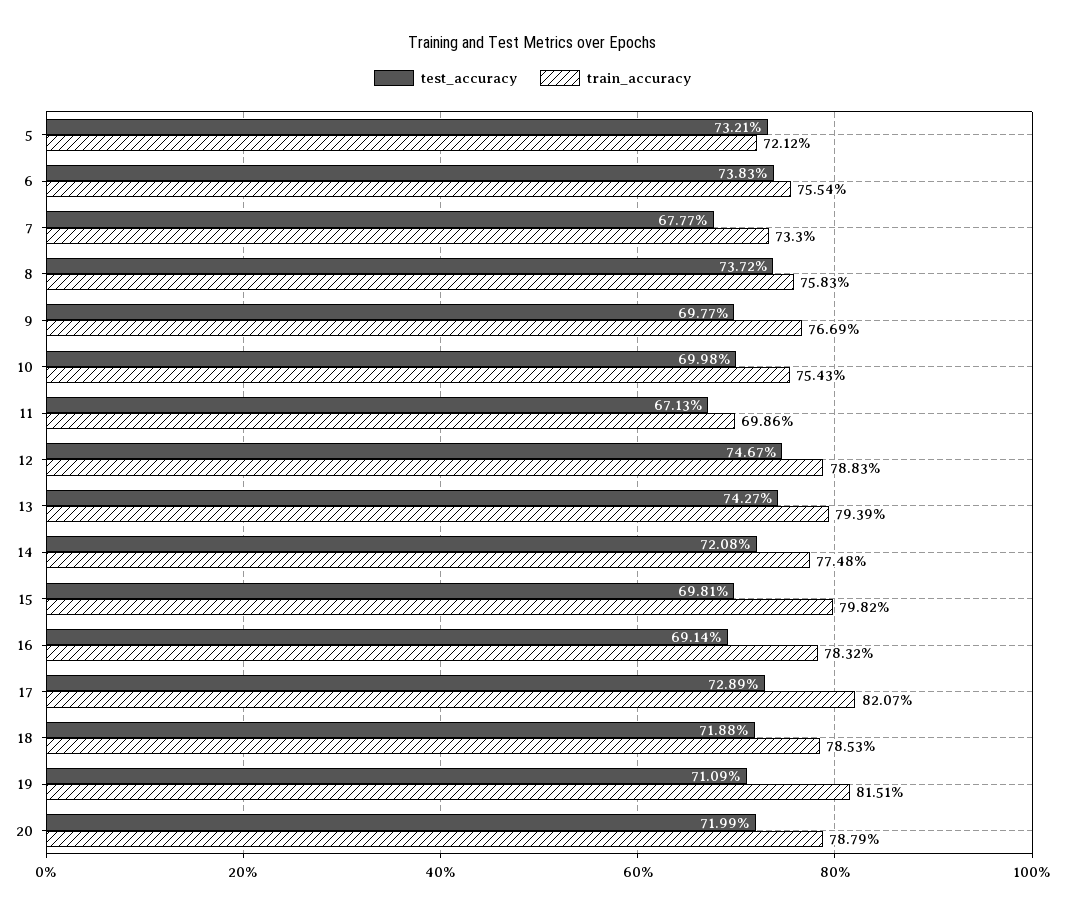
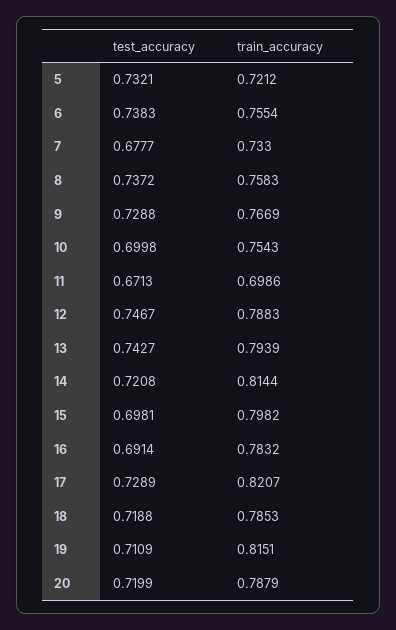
  {
    "test_accuracy": {
      "5": 0.7321,
      "6": 0.7383,
      "7": 0.6777,
      "8": 0.7372,
-     "9": 0.6977,
+     "9": 0.7288,
      "10": 0.6998,
      "11": 0.6713,
      "12": 0.7467,
      "13": 0.7427,
      "14": 0.7208,
      "15": 0.6981,
      "16": 0.6914,
      "17": 0.7289,
      "18": 0.7188,
      "19": 0.7109,
      "20": 0.7199
    },
    "train_accuracy": {
      "5": 0.7212,
      "6": 0.7554,
      "7": 0.733,
      "8": 0.7583,
      "9": 0.7669,
      "10": 0.7543,
      "11": 0.6986,
      "12": 0.7883,
      "13": 0.7939,
-     "14": 0.7748,
+     "14": 0.8144,
      "15": 0.7982,
      "16": 0.7832,
      "17": 0.8207,
      "18": 0.7853,
      "19": 0.8151,
      "20": 0.7879
    }
  }

